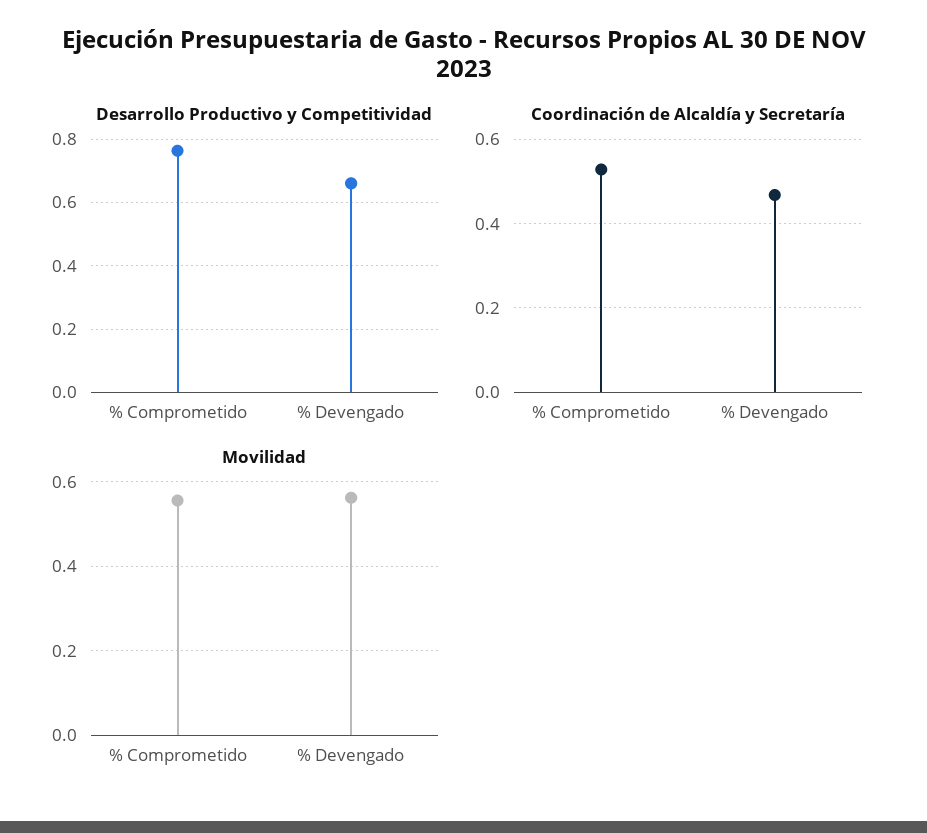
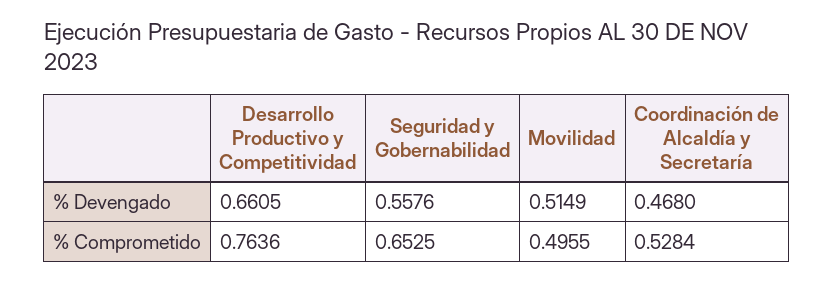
  {
    "Desarrollo Productivo y Competitividad": {
      "% Comprometido": 0.7636,
      "% Devengado": 0.6605
    },
    "Coordinación de Alcaldía y Secretaría": {
      "% Comprometido": 0.5284,
      "% Devengado": 0.468
    },
    "Movilidad": {
-     "% Comprometido": 0.56,
+     "% Comprometido": 0.4955,
-     "% Devengado": 0.56
+     "% Devengado": 0.5149
-   }
+   },
+   "Seguridad y Gobernabilidad": {
+     "% Devengado": 0.5576,
+     "% Comprometido": 0.6525
+   }
  }

